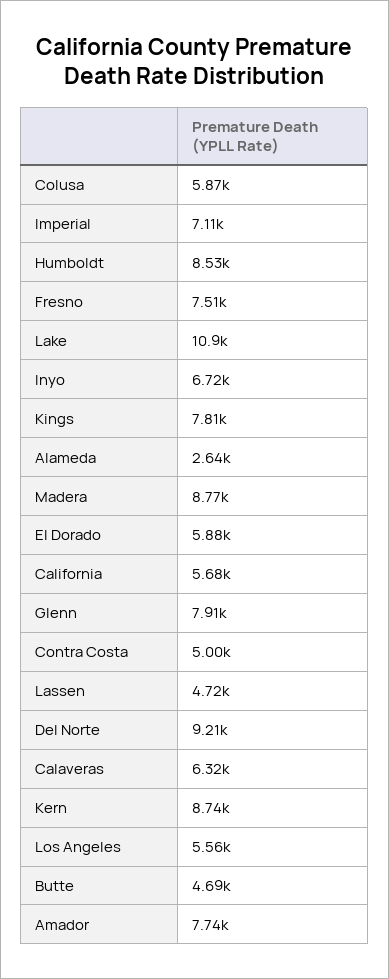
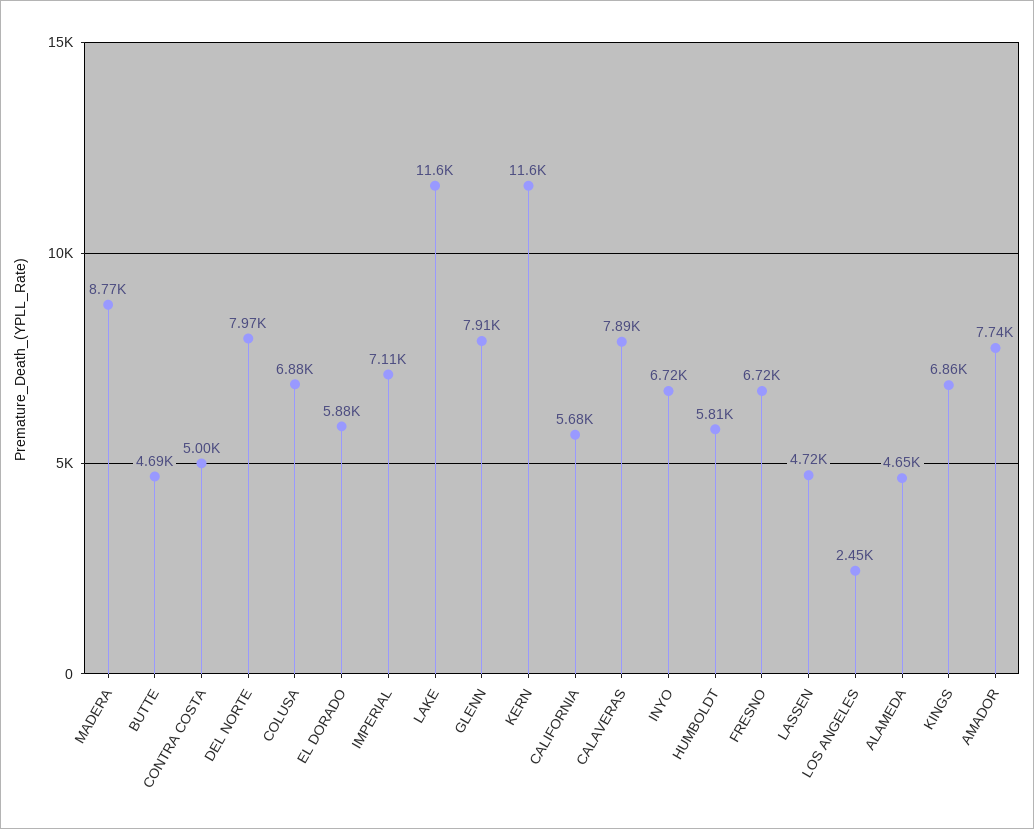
  {
-   "Colusa": 5870,
+   "Colusa": 6880,
    "Imperial": 7110,
-   "Humboldt": 8530,
+   "Humboldt": 5810,
-   "Fresno": 7510,
+   "Fresno": 6720,
-   "Lake": 10900,
+   "Lake": 11600,
    "Inyo": 6720,
-   "Kings": 7810,
+   "Kings": 6860,
-   "Alameda": 2640,
+   "Alameda": 4650,
    "Madera": 8770,
    "El Dorado": 5880,
    "California": 5680,
    "Glenn": 7910,
    "Contra Costa": 5000,
    "Lassen": 4720,
-   "Del Norte": 9210,
+   "Del Norte": 7970,
-   "Calaveras": 6320,
+   "Calaveras": 7890,
-   "Kern": 8740,
+   "Kern": 11600,
-   "Los Angeles": 5560,
+   "Los Angeles": 2450,
    "Butte": 4690,
    "Amador": 7740
  }

